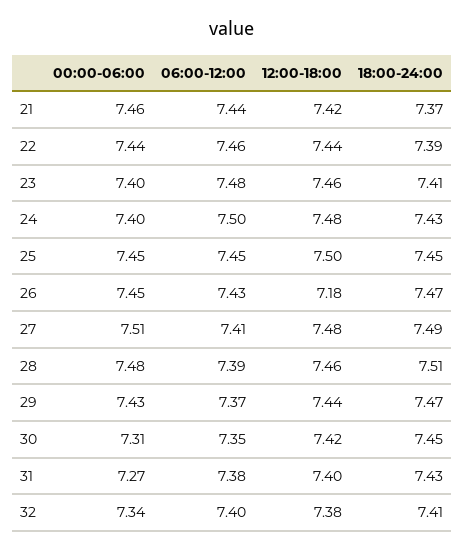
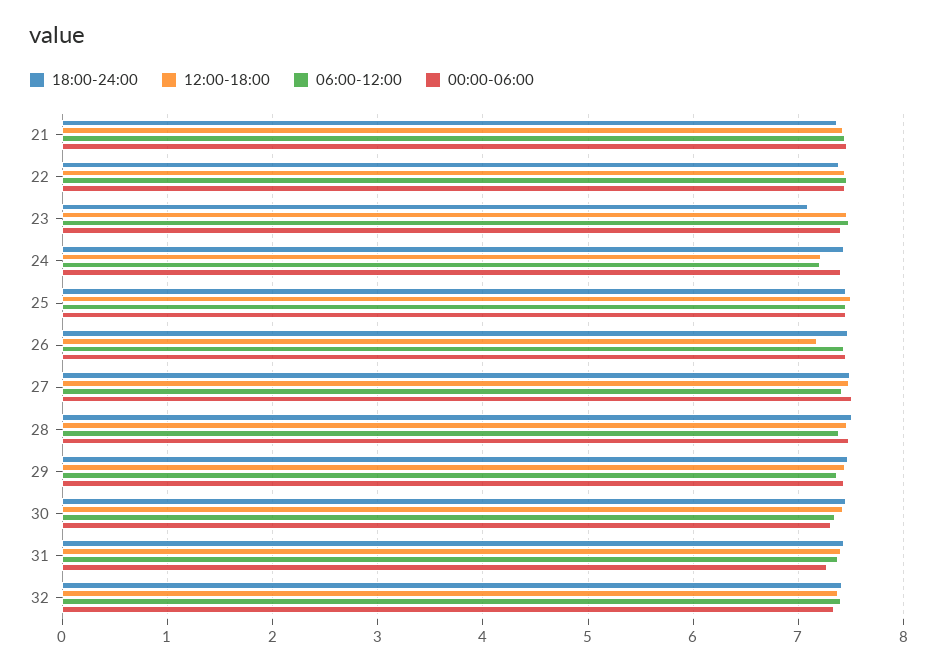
  {
    "00:00-06:00": {
      "21": 7.46,
      "22": 7.44,
      "23": 7.4,
      "24": 7.4,
      "25": 7.45,
      "26": 7.45,
      "27": 7.51,
      "28": 7.48,
      "29": 7.43,
      "30": 7.31,
      "31": 7.27,
      "32": 7.34
    },
    "06:00-12:00": {
      "21": 7.44,
      "22": 7.46,
      "23": 7.48,
-     "24": 7.5,
+     "24": 7.2,
      "25": 7.45,
      "26": 7.43,
      "27": 7.41,
      "28": 7.39,
      "29": 7.37,
      "30": 7.35,
      "31": 7.38,
      "32": 7.4
    },
    "12:00-18:00": {
      "21": 7.42,
      "22": 7.44,
      "23": 7.46,
-     "24": 7.48,
+     "24": 7.2,
      "25": 7.5,
      "26": 7.18,
      "27": 7.48,
      "28": 7.46,
      "29": 7.44,
      "30": 7.42,
      "31": 7.4,
      "32": 7.38
    },
    "18:00-24:00": {
      "21": 7.37,
      "22": 7.39,
-     "23": 7.41,
+     "23": 7.1,
      "24": 7.43,
      "25": 7.45,
      "26": 7.47,
      "27": 7.49,
      "28": 7.51,
      "29": 7.47,
      "30": 7.45,
      "31": 7.43,
      "32": 7.41
    }
  }

